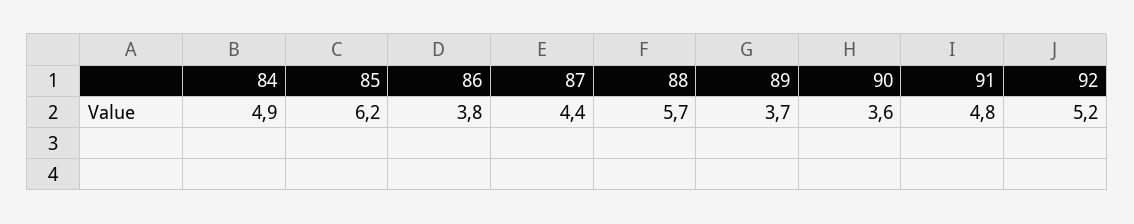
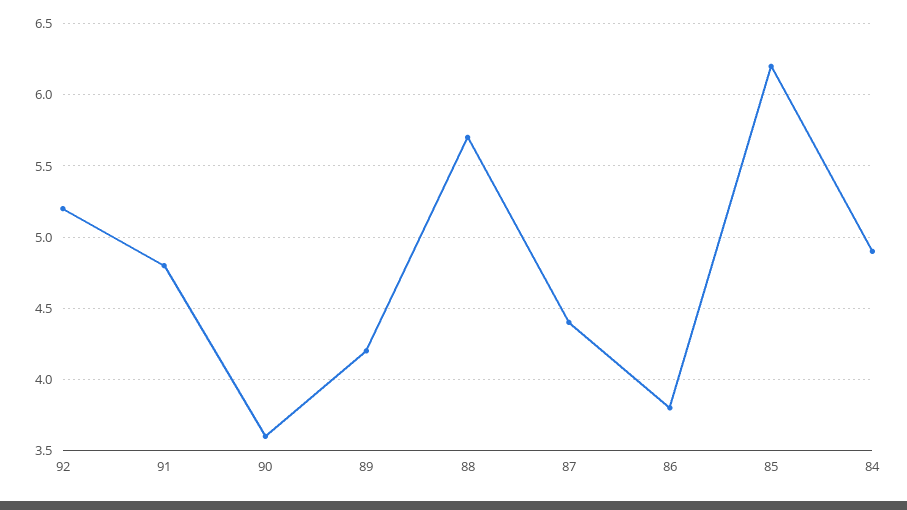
  {
    "84": 4.9,
    "85": 6.2,
    "86": 3.8,
    "87": 4.4,
    "88": 5.7,
-   "89": 3.7,
+   "89": 4.2,
    "90": 3.6,
    "91": 4.8,
    "92": 5.2
  }

